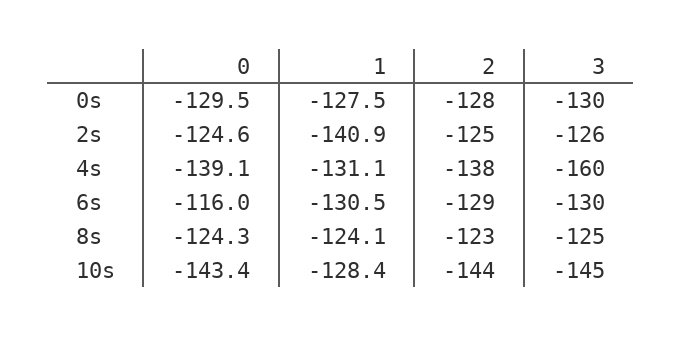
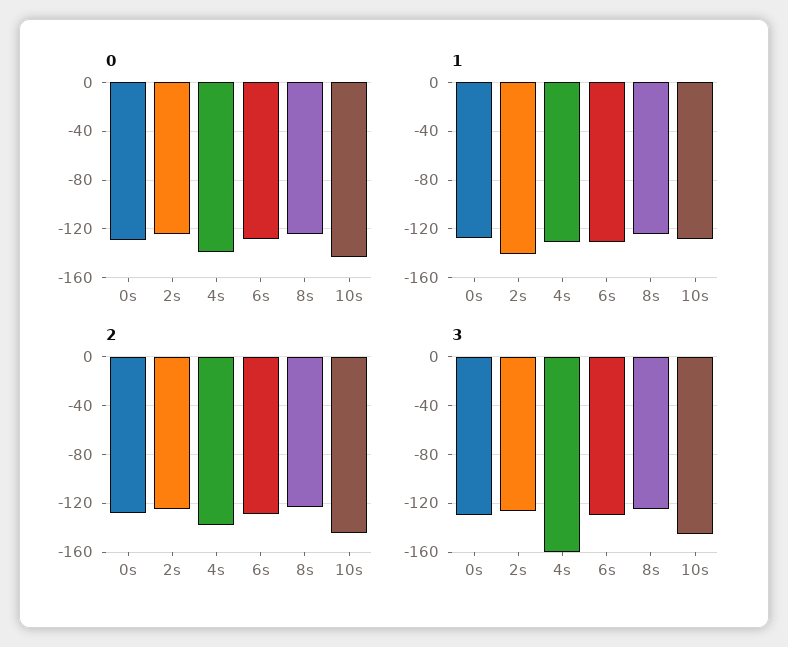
  {
    "0": {
      "0s": -129.5,
      "2s": -124.6,
      "4s": -139.1,
-     "6s": -116,
+     "6s": -130,
      "8s": -124.3,
      "10s": -143.4
    },
    "1": {
      "0s": -127.5,
      "2s": -140.9,
      "4s": -131.1,
      "6s": -130.5,
      "8s": -124.1,
      "10s": -128.4
    },
    "2": {
      "0s": -128,
      "2s": -125,
      "4s": -138,
      "6s": -129,
      "8s": -123,
      "10s": -144
    },
    "3": {
      "0s": -130,
      "2s": -126,
      "4s": -160,
      "6s": -130,
      "8s": -125,
      "10s": -145
    }
  }

